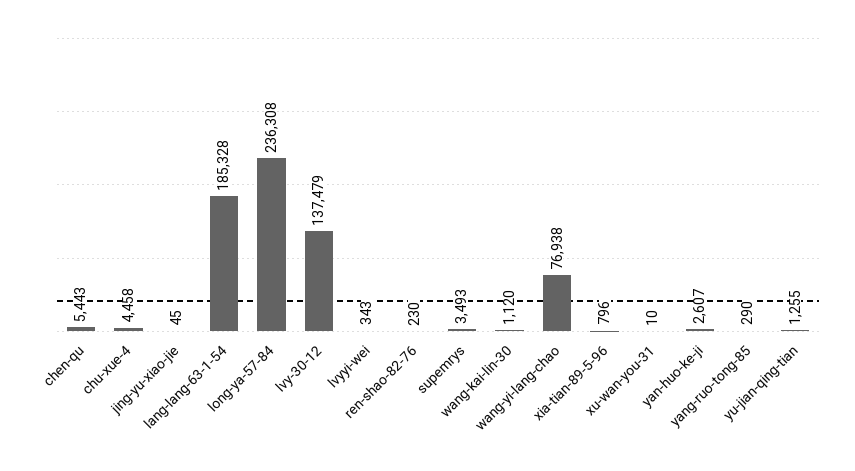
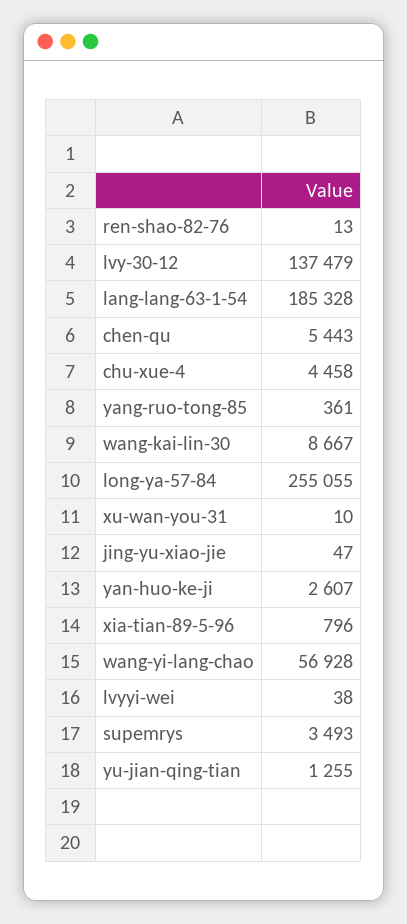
  {
    "chen-qu": 5443,
    "chu-xue-4": 4458,
-   "jing-yu-xiao-jie": 45,
+   "jing-yu-xiao-jie": 47,
    "lang-lang-63-1-54": 185328,
-   "long-ya-57-84": 236308,
+   "long-ya-57-84": 255055,
    "lvy-30-12": 137479,
-   "lvyyi-wei": 343,
+   "lvyyi-wei": 38,
-   "ren-shao-82-76": 230,
+   "ren-shao-82-76": 13,
    "supemrys": 3493,
-   "wang-kai-lin-30": 1120,
+   "wang-kai-lin-30": 8667,
-   "wang-yi-lang-chao": 76938,
+   "wang-yi-lang-chao": 56928,
    "xia-tian-89-5-96": 796,
    "xu-wan-you-31": 10,
    "yan-huo-ke-ji": 2607,
-   "yang-ruo-tong-85": 290,
+   "yang-ruo-tong-85": 361,
    "yu-jian-qing-tian": 1255
  }

